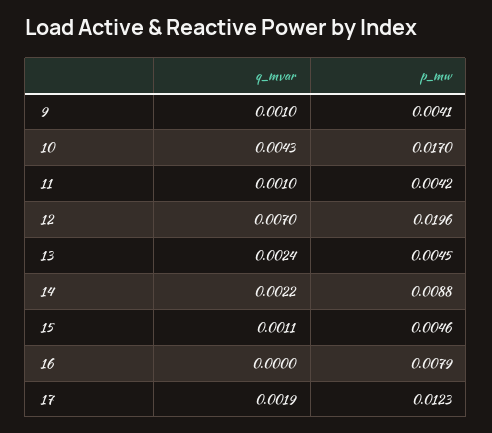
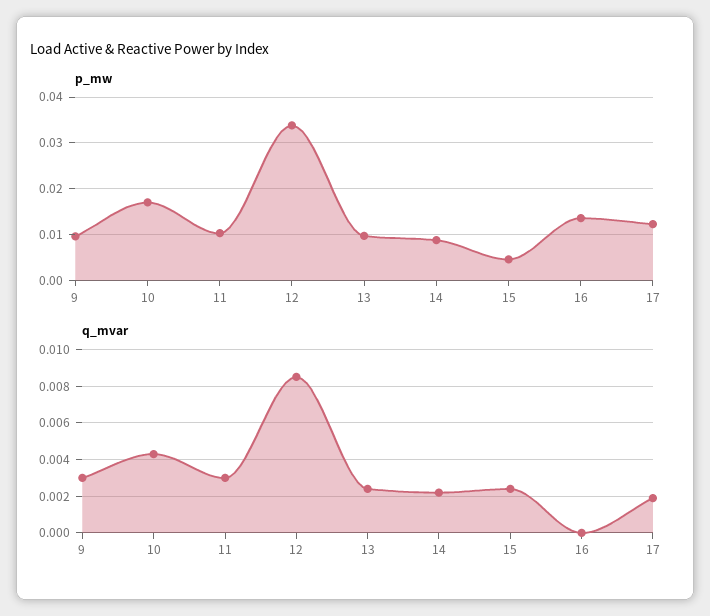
  {
    "q_mvar": {
-     "9": 0.001,
+     "9": 0.003,
      "10": 0.0043,
-     "11": 0.001,
+     "11": 0.003,
-     "12": 0.007,
+     "12": 0.0085,
      "13": 0.0024,
      "14": 0.0022,
-     "15": 0.0011,
+     "15": 0.0025,
      "16": 0,
      "17": 0.0019
    },
    "p_mw": {
-     "9": 0.0041,
+     "9": 0.01,
      "10": 0.017,
-     "11": 0.0042,
+     "11": 0.01,
-     "12": 0.0196,
+     "12": 0.034,
-     "13": 0.0045,
+     "13": 0.01,
      "14": 0.0088,
      "15": 0.0046,
-     "16": 0.0079,
+     "16": 0.014,
      "17": 0.0123
    }
  }

